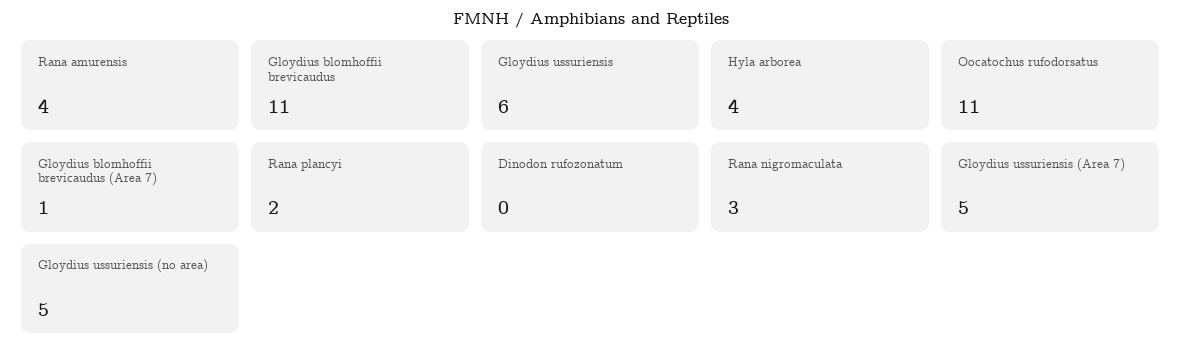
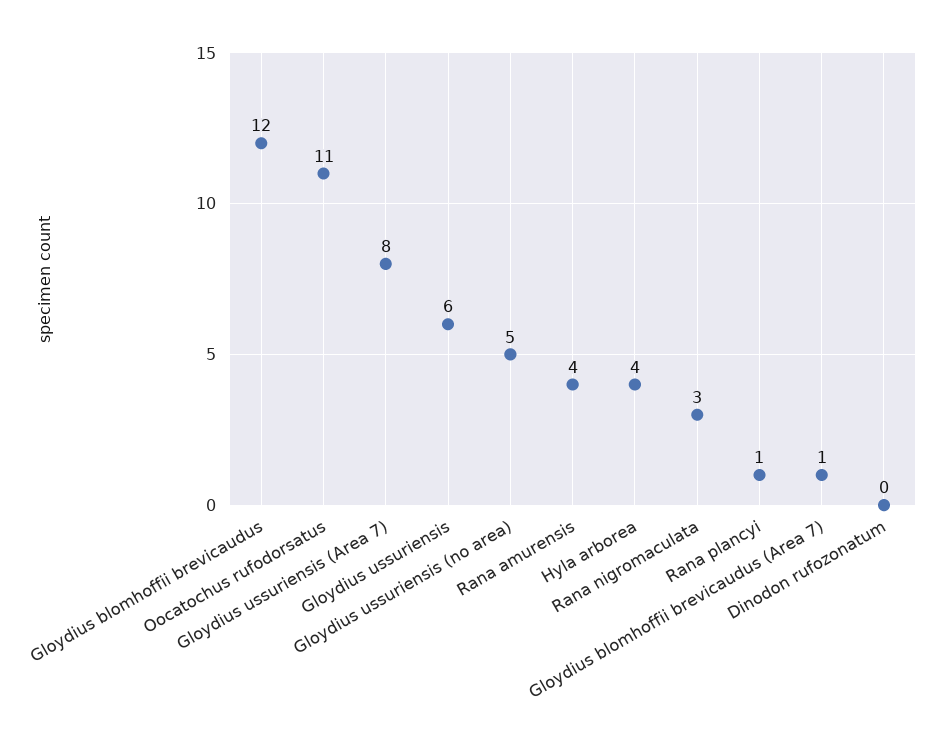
  {
    "Rana amurensis": 4,
-   "Gloydius blomhoffii brevicaudus": 11,
+   "Gloydius blomhoffii brevicaudus": 12,
    "Gloydius ussuriensis": 6,
    "Hyla arborea": 4,
    "Oocatochus rufodorsatus": 11,
    "Gloydius blomhoffii brevicaudus (Area 7)": 1,
-   "Rana plancyi": 2,
+   "Rana plancyi": 1,
    "Dinodon rufozonatum": 0,
    "Rana nigromaculata": 3,
-   "Gloydius ussuriensis (Area 7)": 5,
+   "Gloydius ussuriensis (Area 7)": 8,
    "Gloydius ussuriensis (no area)": 5
  }

